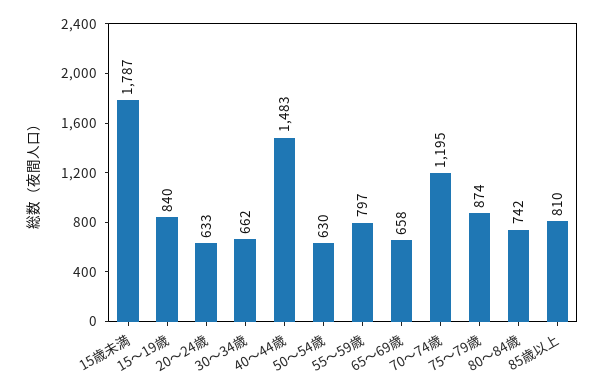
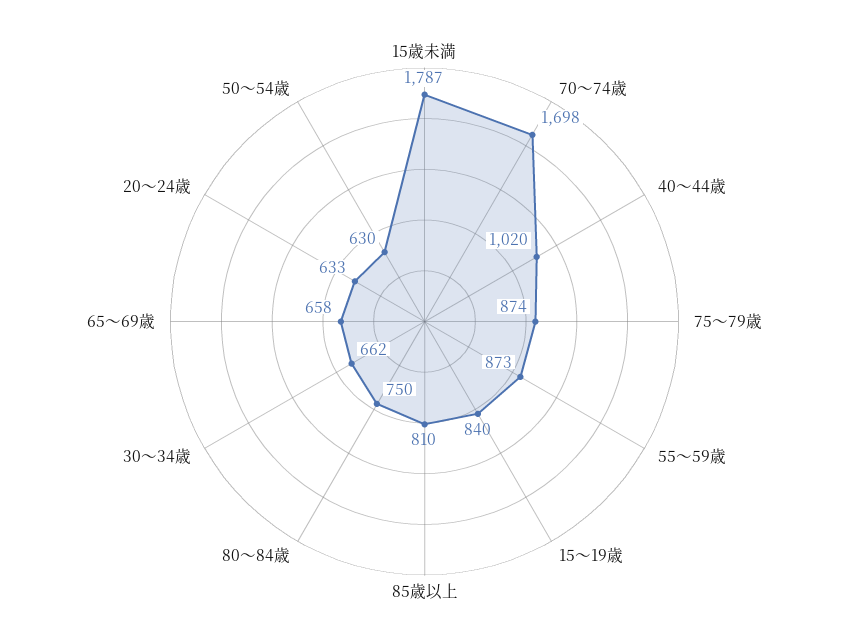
  {
    "15歳未満": 1787,
    "15～19歳": 840,
    "20～24歳": 633,
    "30～34歳": 662,
-   "40～44歳": 1483,
+   "40～44歳": 1020,
    "50～54歳": 630,
-   "55～59歳": 797,
+   "55～59歳": 873,
    "65～69歳": 658,
-   "70～74歳": 1195,
+   "70～74歳": 1698,
    "75～79歳": 874,
-   "80～84歳": 742,
+   "80～84歳": 750,
    "85歳以上": 810
  }

